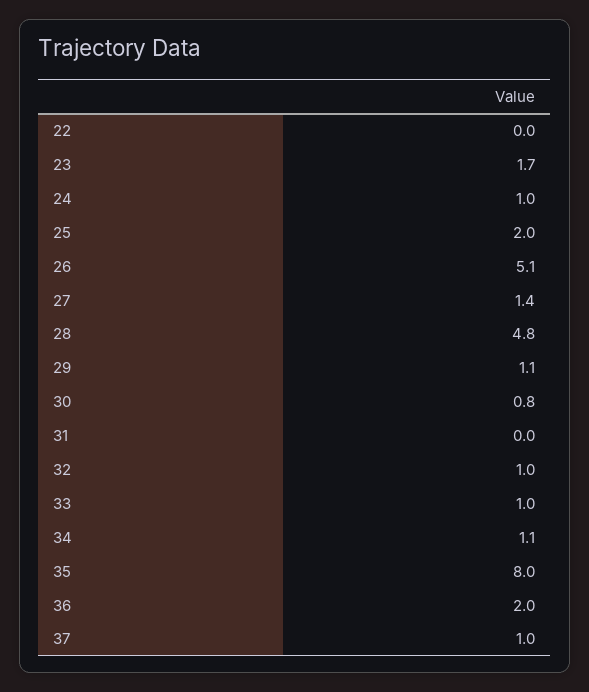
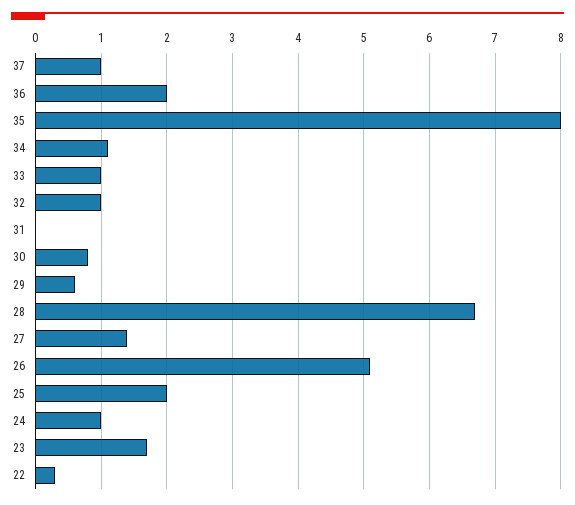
  {
-   "22": 0,
+   "22": 0.3,
    "23": 1.7,
    "24": 1,
    "25": 2,
    "26": 5.1,
    "27": 1.4,
-   "28": 4.8,
+   "28": 6.7,
-   "29": 1.1,
+   "29": 0.6,
    "30": 0.8,
    "31": 0,
    "32": 1,
    "33": 1,
    "34": 1.1,
    "35": 8,
    "36": 2,
    "37": 1
  }

